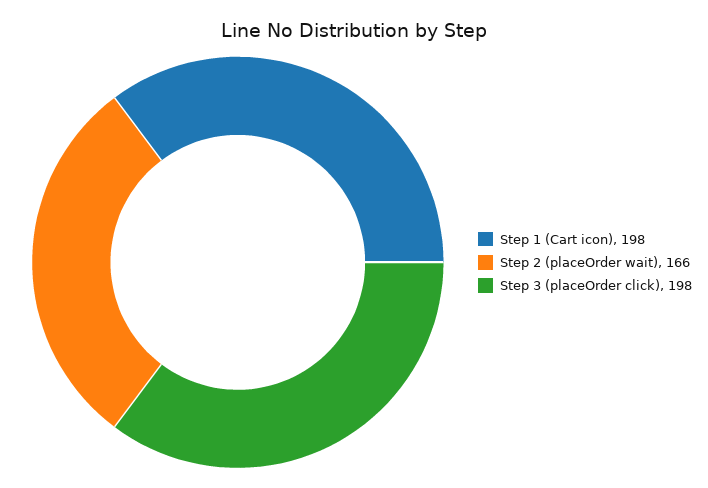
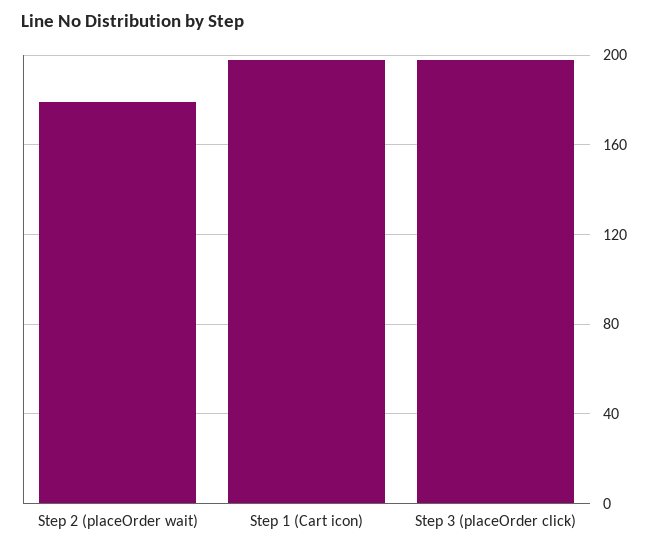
  {
    "Step 1 (Cart icon)": 198,
-   "Step 2 (placeOrder wait)": 166,
+   "Step 2 (placeOrder wait)": 180,
    "Step 3 (placeOrder click)": 198
  }

